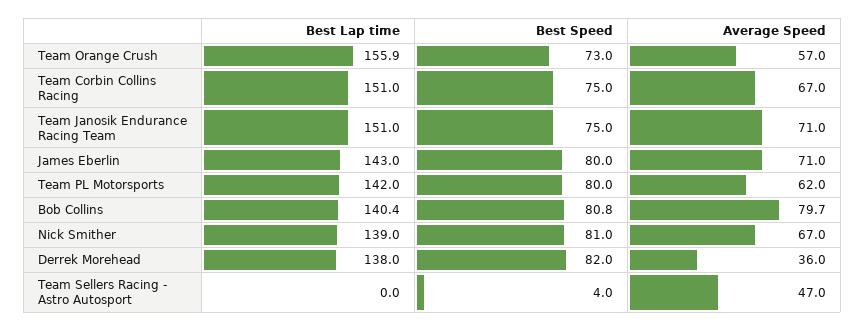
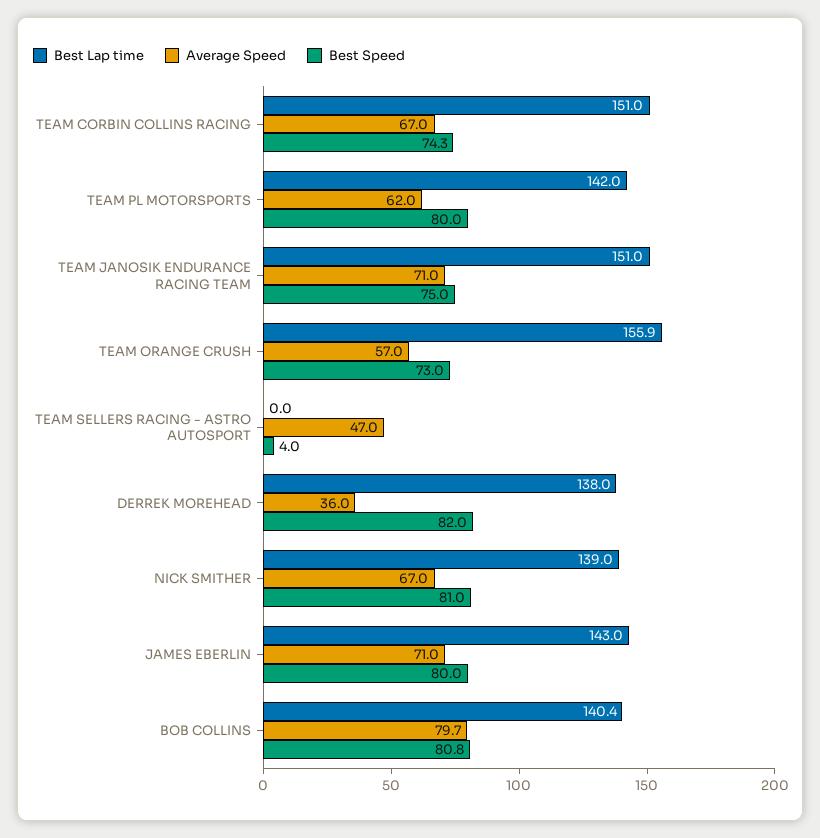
  {
    "Best Lap time": {
      "Team Orange Crush": 155.9,
      "Team Corbin Collins Racing": 151,
      "Team Janosik Endurance Racing Team": 151,
      "James Eberlin": 143,
      "Team PL Motorsports": 142,
      "Bob Collins": 140.4,
      "Nick Smither": 139,
      "Derrek Morehead": 138,
      "Team Sellers Racing - Astro Autosport": 0
    },
    "Best Speed": {
      "Team Orange Crush": 73,
-     "Team Corbin Collins Racing": 75,
+     "Team Corbin Collins Racing": 74.3,
      "Team Janosik Endurance Racing Team": 75,
      "James Eberlin": 80,
      "Team PL Motorsports": 80,
      "Bob Collins": 80.8,
      "Nick Smither": 81,
      "Derrek Morehead": 82,
      "Team Sellers Racing - Astro Autosport": 4
    },
    "Average Speed": {
      "Team Orange Crush": 57,
      "Team Corbin Collins Racing": 67,
      "Team Janosik Endurance Racing Team": 71,
      "James Eberlin": 71,
      "Team PL Motorsports": 62,
      "Bob Collins": 79.7,
      "Nick Smither": 67,
      "Derrek Morehead": 36,
      "Team Sellers Racing - Astro Autosport": 47
    }
  }

